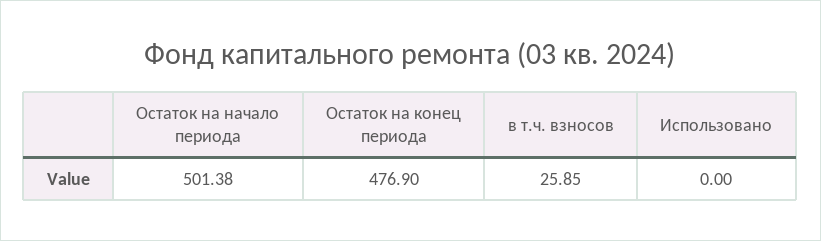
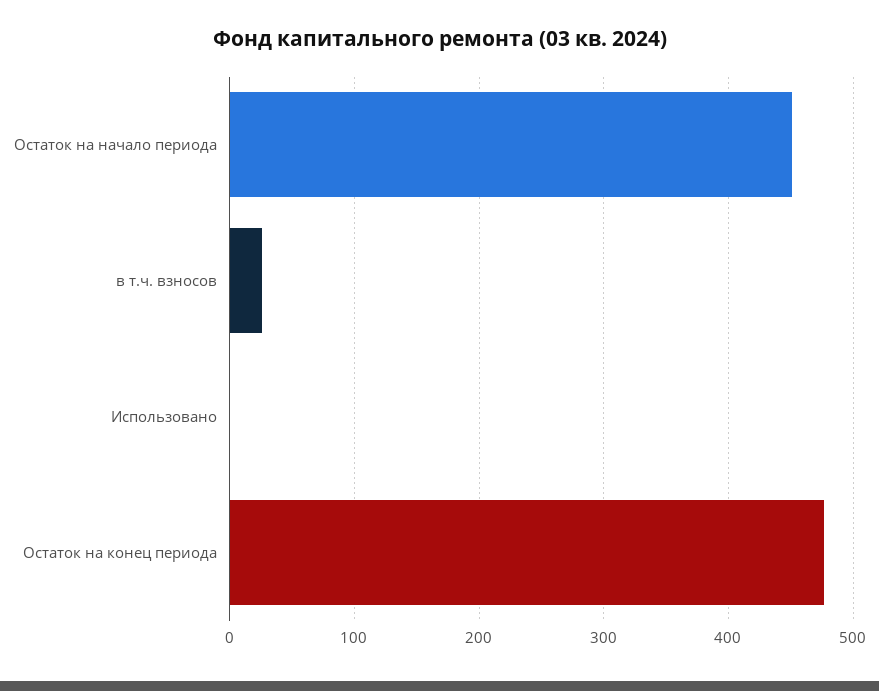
  {
-   "Остаток на начало периода": 501.38,
+   "Остаток на начало периода": 450,
    "Остаток на конец периода": 476.9,
    "в т.ч. взносов": 25.85,
    "Использовано": 0
  }

